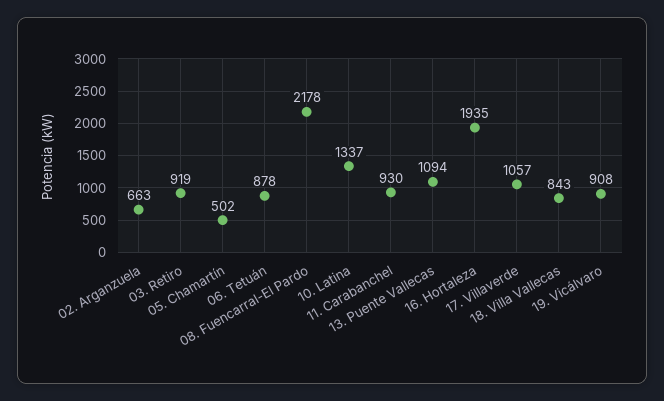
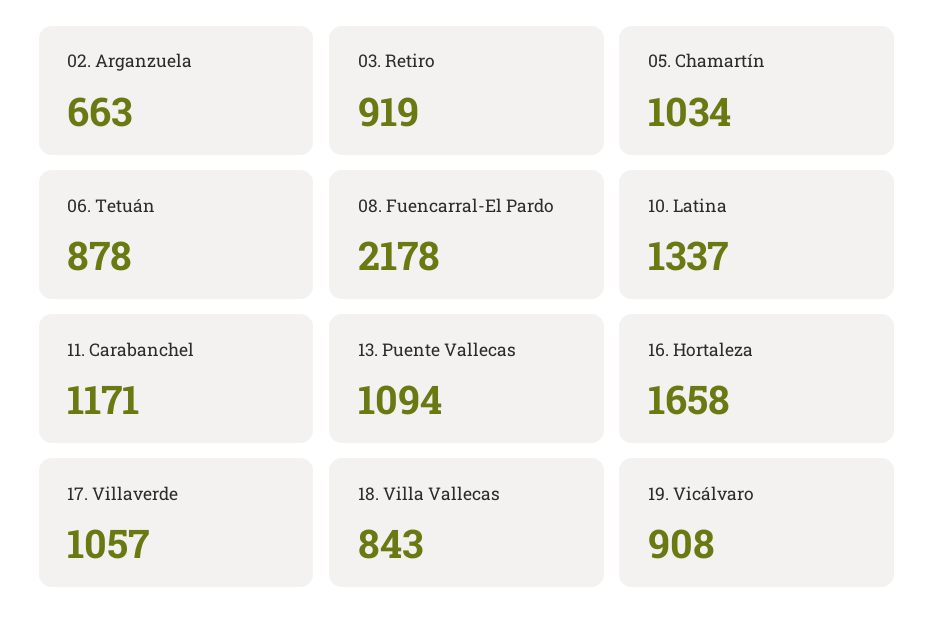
  {
    "02. Arganzuela": 663,
    "03. Retiro": 919,
-   "05. Chamartín": 502,
+   "05. Chamartín": 1034,
    "06. Tetuán": 878,
    "08. Fuencarral-El Pardo": 2178,
    "10. Latina": 1337,
-   "11. Carabanchel": 930,
+   "11. Carabanchel": 1171,
    "13. Puente Vallecas": 1094,
-   "16. Hortaleza": 1935,
+   "16. Hortaleza": 1658,
    "17. Villaverde": 1057,
    "18. Villa Vallecas": 843,
    "19. Vicálvaro": 908
  }

